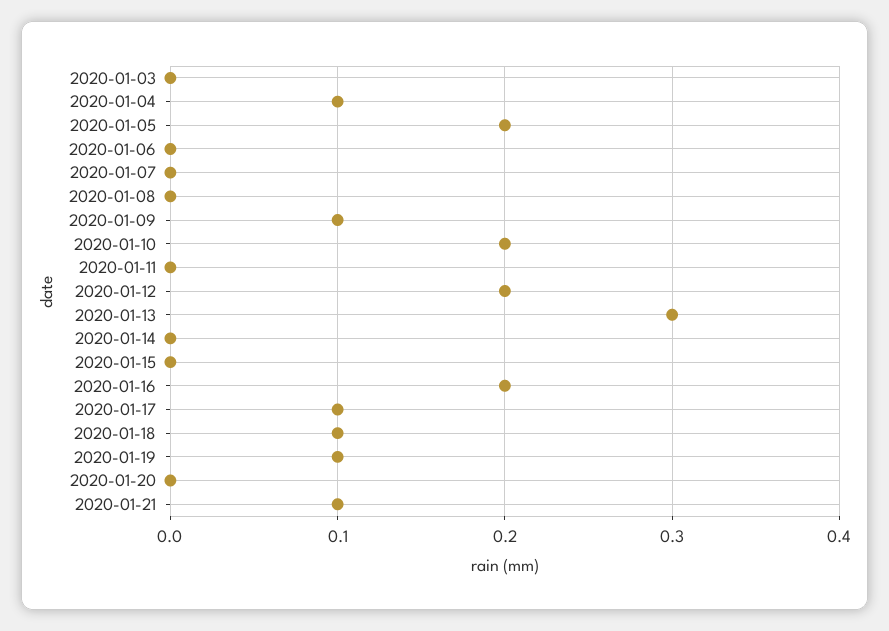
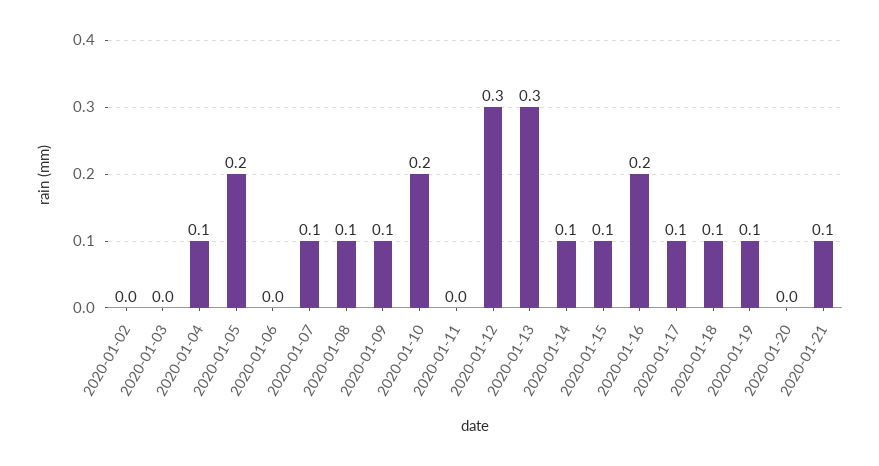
  {
    "2020-01-03": 0,
    "2020-01-04": 0.1,
    "2020-01-05": 0.2,
    "2020-01-06": 0,
-   "2020-01-07": 0,
+   "2020-01-07": 0.1,
-   "2020-01-08": 0,
+   "2020-01-08": 0.1,
    "2020-01-09": 0.1,
    "2020-01-10": 0.2,
    "2020-01-11": 0,
-   "2020-01-12": 0.2,
+   "2020-01-12": 0.3,
    "2020-01-13": 0.3,
-   "2020-01-14": 0,
+   "2020-01-14": 0.1,
-   "2020-01-15": 0,
+   "2020-01-15": 0.1,
    "2020-01-16": 0.2,
    "2020-01-17": 0.1,
    "2020-01-18": 0.1,
    "2020-01-19": 0.1,
    "2020-01-20": 0,
-   "2020-01-21": 0.1
+   "2020-01-21": 0.1,
+   "2020-01-02": 0
  }

